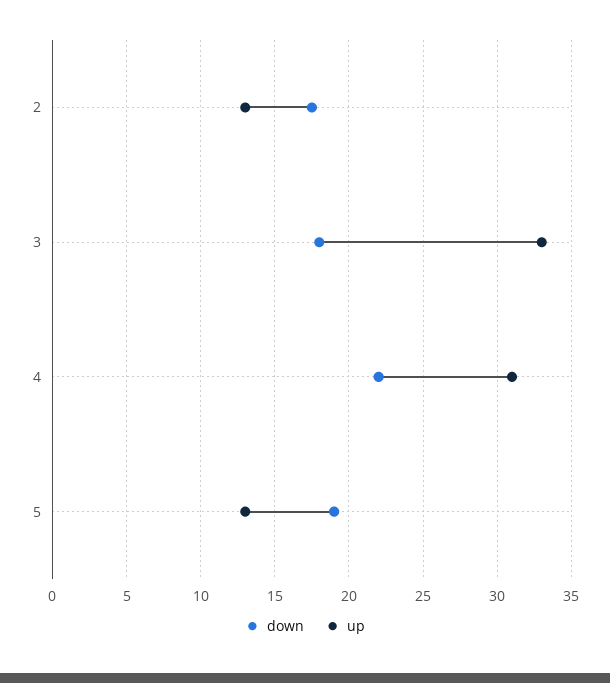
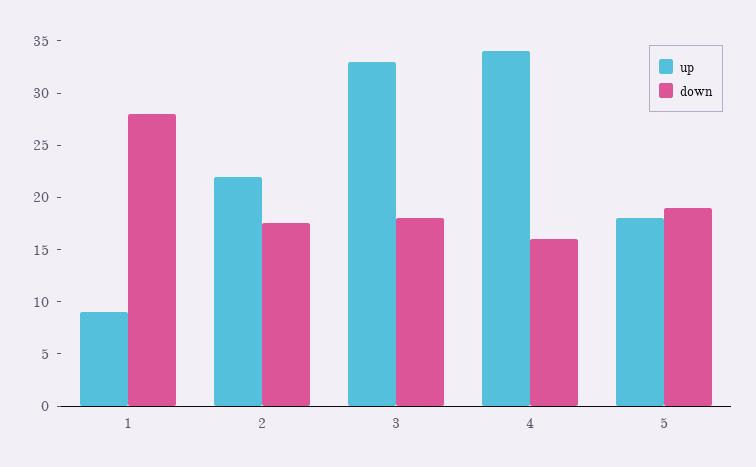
  {
    "down": {
      "2": 17.5,
      "3": 18,
-     "4": 22,
+     "4": 16,
-     "5": 19
+     "5": 19,
+     "1": 28
    },
    "up": {
-     "2": 13,
+     "2": 22,
      "3": 33,
-     "4": 31,
+     "4": 34,
-     "5": 13
+     "5": 18,
+     "1": 9
    }
  }

